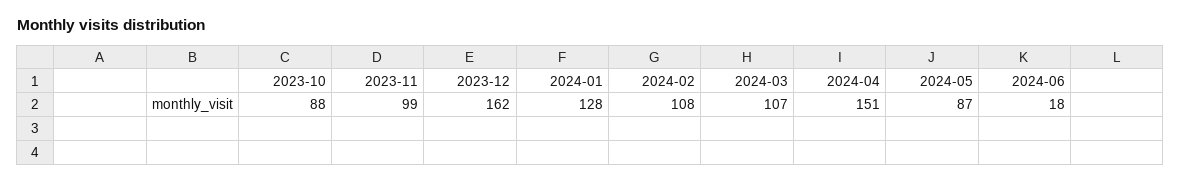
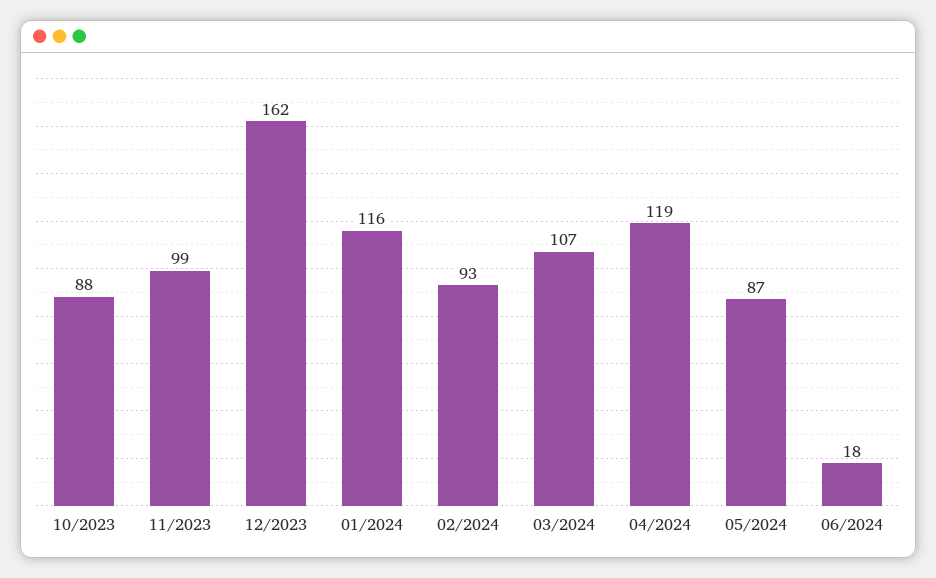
  {
    "2023-10": 88,
    "2023-11": 99,
    "2023-12": 162,
-   "2024-01": 128,
+   "2024-01": 116,
-   "2024-02": 108,
+   "2024-02": 93,
    "2024-03": 107,
-   "2024-04": 151,
+   "2024-04": 119,
    "2024-05": 87,
    "2024-06": 18
  }

